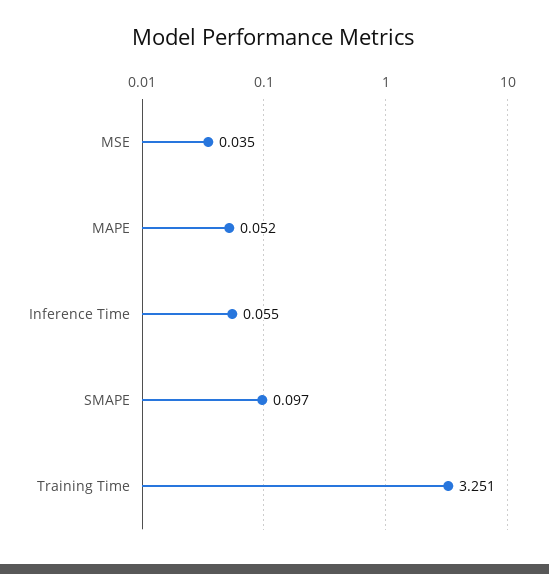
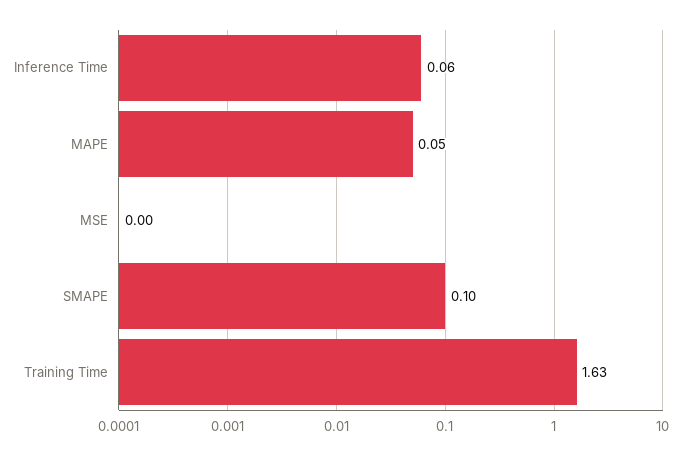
  {
-   "MSE": 0.035,
+   "MSE": 0,
    "MAPE": 0.052,
    "Inference Time": 0.055,
    "SMAPE": 0.097,
-   "Training Time": 3.251
+   "Training Time": 1.63
  }

